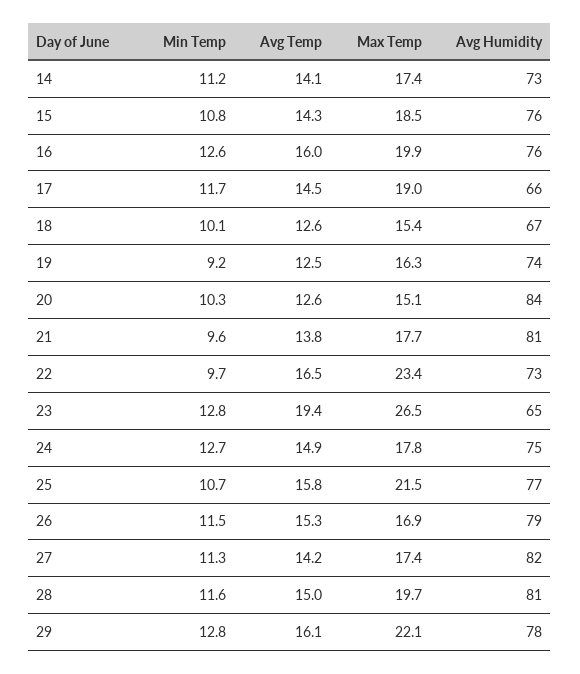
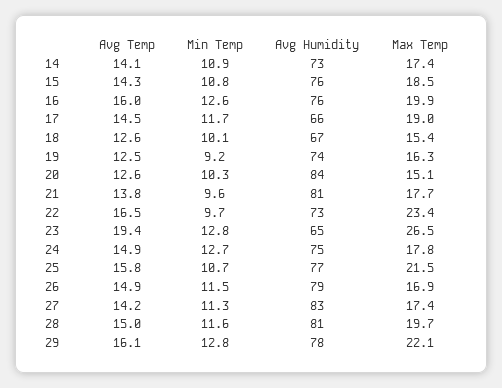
  {
    "Min Temp": {
-     "14": 11.2,
+     "14": 10.9,
      "15": 10.8,
      "16": 12.6,
      "17": 11.7,
      "18": 10.1,
      "19": 9.2,
      "20": 10.3,
      "21": 9.6,
      "22": 9.7,
      "23": 12.8,
      "24": 12.7,
      "25": 10.7,
      "26": 11.5,
      "27": 11.3,
      "28": 11.6,
      "29": 12.8
    },
    "Avg Temp": {
      "14": 14.1,
      "15": 14.3,
      "16": 16,
      "17": 14.5,
      "18": 12.6,
      "19": 12.5,
      "20": 12.6,
      "21": 13.8,
      "22": 16.5,
      "23": 19.4,
      "24": 14.9,
      "25": 15.8,
-     "26": 15.3,
+     "26": 14.9,
      "27": 14.2,
      "28": 15,
      "29": 16.1
    },
    "Max Temp": {
      "14": 17.4,
      "15": 18.5,
      "16": 19.9,
      "17": 19,
      "18": 15.4,
      "19": 16.3,
      "20": 15.1,
      "21": 17.7,
      "22": 23.4,
      "23": 26.5,
      "24": 17.8,
      "25": 21.5,
      "26": 16.9,
      "27": 17.4,
      "28": 19.7,
      "29": 22.1
    },
    "Avg Humidity": {
      "14": 73,
      "15": 76,
      "16": 76,
      "17": 66,
      "18": 67,
      "19": 74,
      "20": 84,
      "21": 81,
      "22": 73,
      "23": 65,
      "24": 75,
      "25": 77,
      "26": 79,
-     "27": 82,
+     "27": 83,
      "28": 81,
      "29": 78
    }
  }

